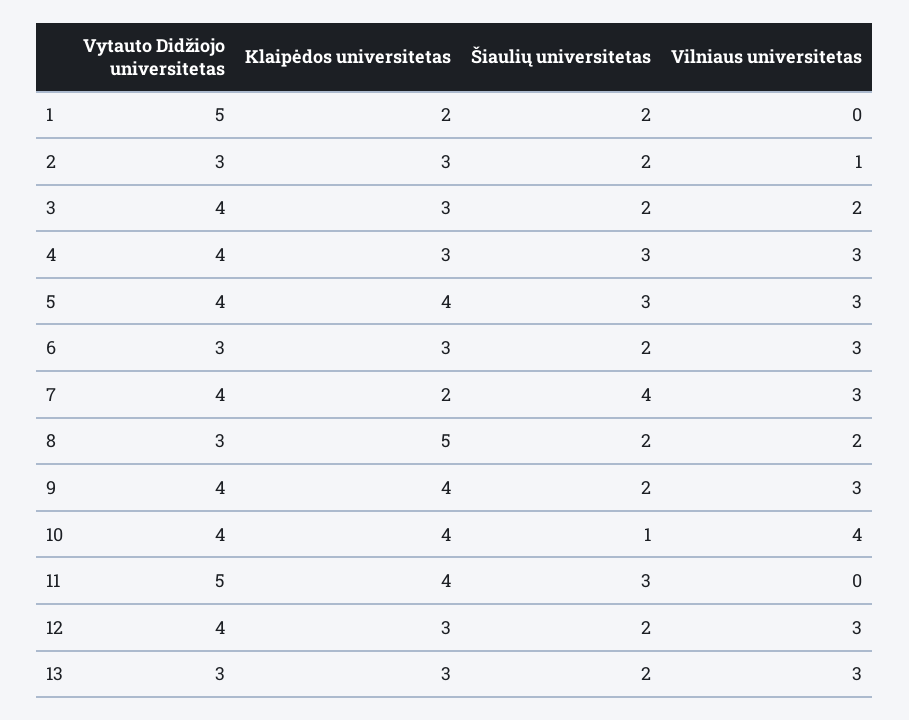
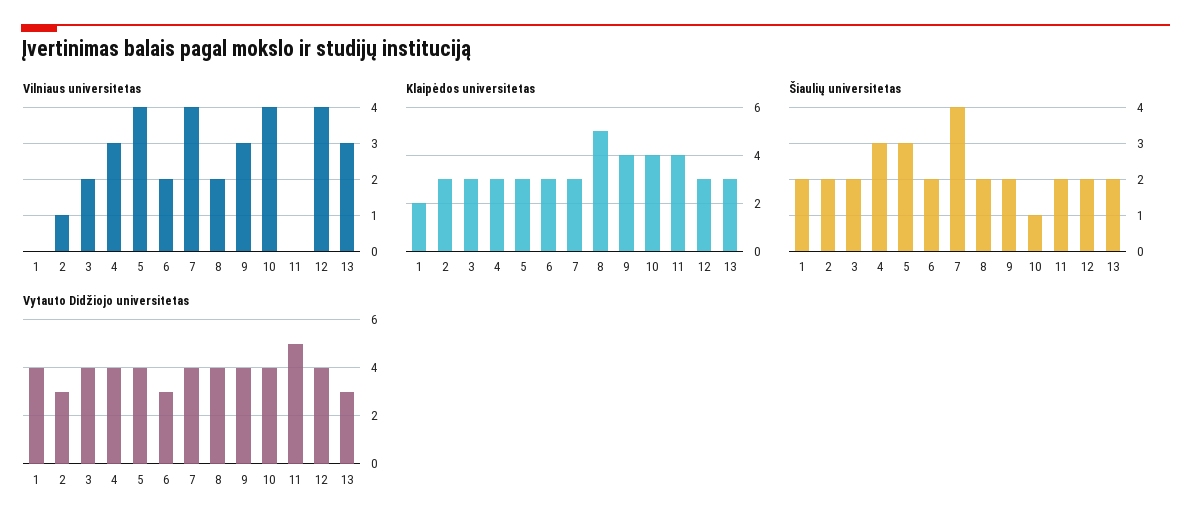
  {
    "Vytauto Didžiojo universitetas": {
-     "1": 5,
+     "1": 4,
      "2": 3,
      "3": 4,
      "4": 4,
      "5": 4,
      "6": 3,
      "7": 4,
-     "8": 3,
+     "8": 4,
      "9": 4,
      "10": 4,
      "11": 5,
      "12": 4,
      "13": 3
    },
    "Klaipėdos universitetas": {
      "1": 2,
      "2": 3,
      "3": 3,
      "4": 3,
-     "5": 4,
+     "5": 3,
      "6": 3,
-     "7": 2,
+     "7": 3,
      "8": 5,
      "9": 4,
      "10": 4,
      "11": 4,
      "12": 3,
      "13": 3
    },
    "Šiaulių universitetas": {
      "1": 2,
      "2": 2,
      "3": 2,
      "4": 3,
      "5": 3,
      "6": 2,
      "7": 4,
      "8": 2,
      "9": 2,
      "10": 1,
-     "11": 3,
+     "11": 2,
      "12": 2,
      "13": 2
    },
    "Vilniaus universitetas": {
      "1": 0,
      "2": 1,
      "3": 2,
      "4": 3,
-     "5": 3,
+     "5": 4,
-     "6": 3,
+     "6": 2,
-     "7": 3,
+     "7": 4,
      "8": 2,
      "9": 3,
      "10": 4,
      "11": 0,
-     "12": 3,
+     "12": 4,
      "13": 3
    }
  }

